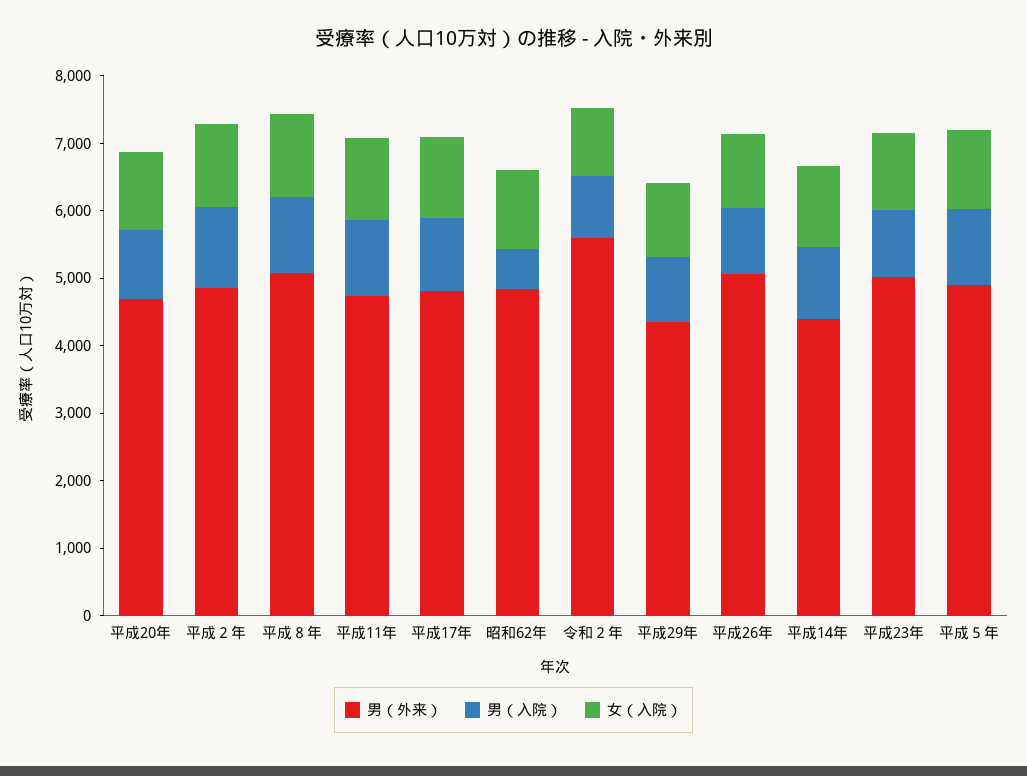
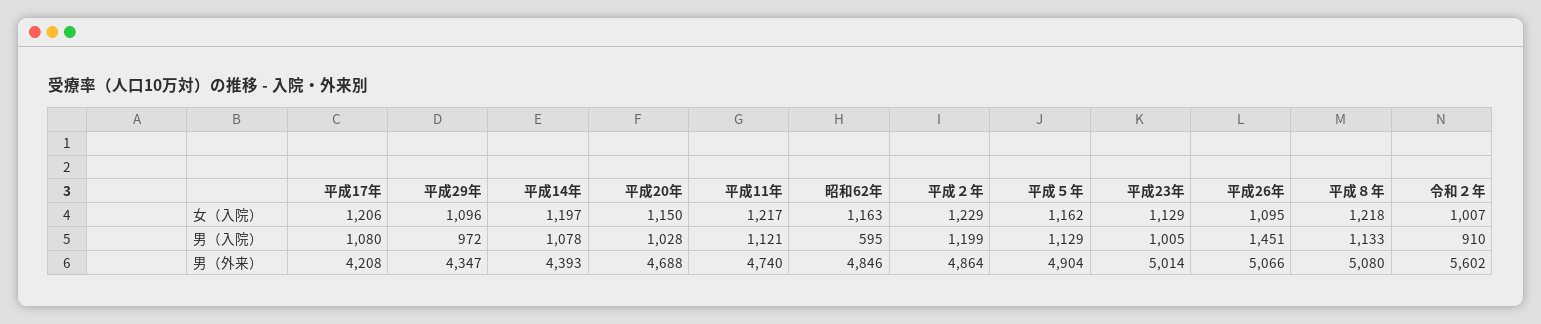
  {
    "男（外来）": {
      "平成20年": 4688,
      "平成２年": 4864,
      "平成８年": 5080,
      "平成11年": 4740,
-     "平成17年": 4800,
+     "平成17年": 4208,
      "昭和62年": 4846,
      "令和２年": 5602,
      "平成29年": 4347,
      "平成26年": 5066,
      "平成14年": 4393,
      "平成23年": 5014,
      "平成５年": 4904
    },
    "男（入院）": {
      "平成20年": 1028,
      "平成２年": 1199,
      "平成８年": 1133,
      "平成11年": 1121,
      "平成17年": 1080,
      "昭和62年": 595,
      "令和２年": 910,
      "平成29年": 972,
-     "平成26年": 1000,
+     "平成26年": 1451,
      "平成14年": 1078,
      "平成23年": 1005,
      "平成５年": 1129
    },
    "女（入院）": {
      "平成20年": 1150,
      "平成２年": 1229,
      "平成８年": 1218,
      "平成11年": 1217,
      "平成17年": 1206,
      "昭和62年": 1163,
      "令和２年": 1007,
      "平成29年": 1096,
      "平成26年": 1095,
      "平成14年": 1197,
      "平成23年": 1129,
      "平成５年": 1162
    }
  }

